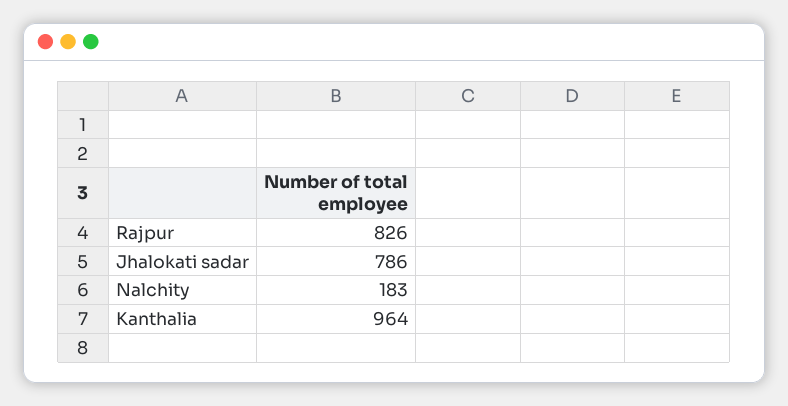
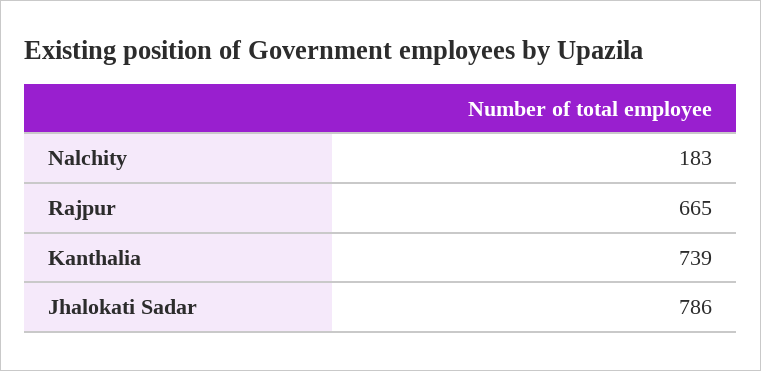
  {
-   "Rajpur": 826,
+   "Rajpur": 665,
    "Jhalokati sadar": 786,
    "Nalchity": 183,
-   "Kanthalia": 964
+   "Kanthalia": 739
  }

